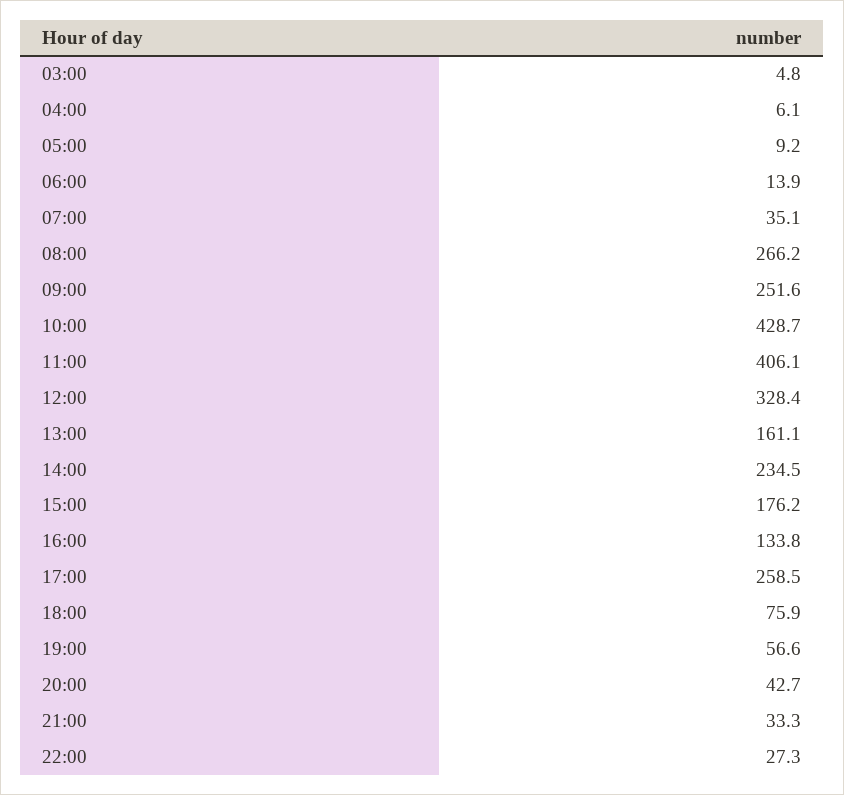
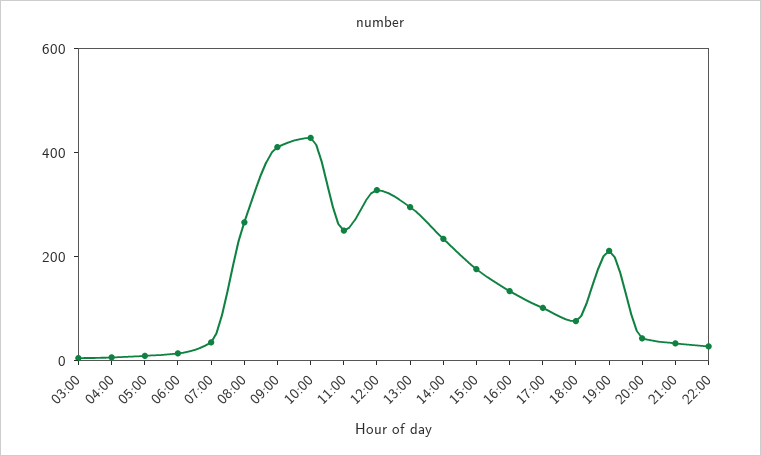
  {
    "03:00": 4.8,
    "04:00": 6.1,
    "05:00": 9.2,
    "06:00": 13.9,
    "07:00": 35.1,
    "08:00": 266.2,
-   "09:00": 251.6,
+   "09:00": 400,
    "10:00": 428.7,
-   "11:00": 406.1,
+   "11:00": 250,
    "12:00": 328.4,
-   "13:00": 161.1,
+   "13:00": 300,
    "14:00": 234.5,
    "15:00": 176.2,
    "16:00": 133.8,
-   "17:00": 258.5,
+   "17:00": 100,
    "18:00": 75.9,
-   "19:00": 56.6,
+   "19:00": 200,
    "20:00": 42.7,
    "21:00": 33.3,
    "22:00": 27.3
  }

